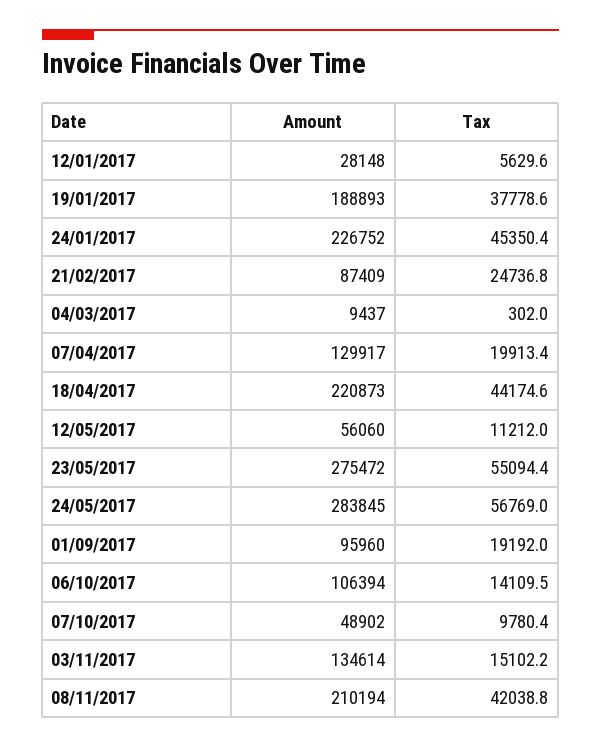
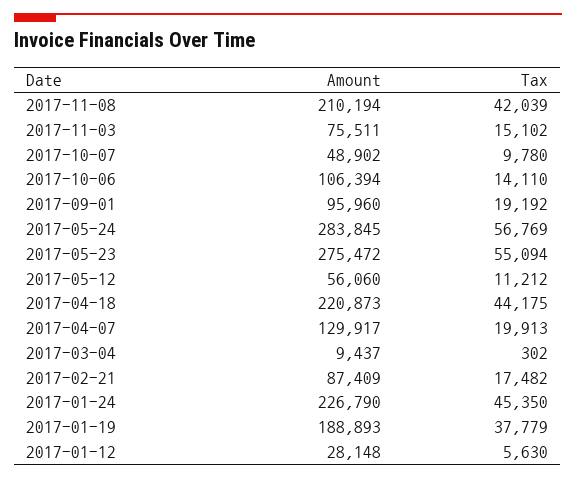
  {
    "Amount": {
      "12/01/2017": 28148,
      "19/01/2017": 188893,
-     "24/01/2017": 226752,
+     "24/01/2017": 226790,
      "21/02/2017": 87409,
      "04/03/2017": 9437,
      "07/04/2017": 129917,
      "18/04/2017": 220873,
      "12/05/2017": 56060,
      "23/05/2017": 275472,
      "24/05/2017": 283845,
      "01/09/2017": 95960,
      "06/10/2017": 106394,
      "07/10/2017": 48902,
-     "03/11/2017": 134614,
+     "03/11/2017": 75511,
      "08/11/2017": 210194
    },
    "Tax": {
      "12/01/2017": 5629.6,
      "19/01/2017": 37778.6,
      "24/01/2017": 45350.4,
-     "21/02/2017": 24736.8,
+     "21/02/2017": 17482,
      "04/03/2017": 302,
      "07/04/2017": 19913.4,
      "18/04/2017": 44174.6,
      "12/05/2017": 11212,
      "23/05/2017": 55094.4,
      "24/05/2017": 56769,
      "01/09/2017": 19192,
      "06/10/2017": 14109.5,
      "07/10/2017": 9780.4,
      "03/11/2017": 15102.2,
      "08/11/2017": 42038.8
    }
  }

